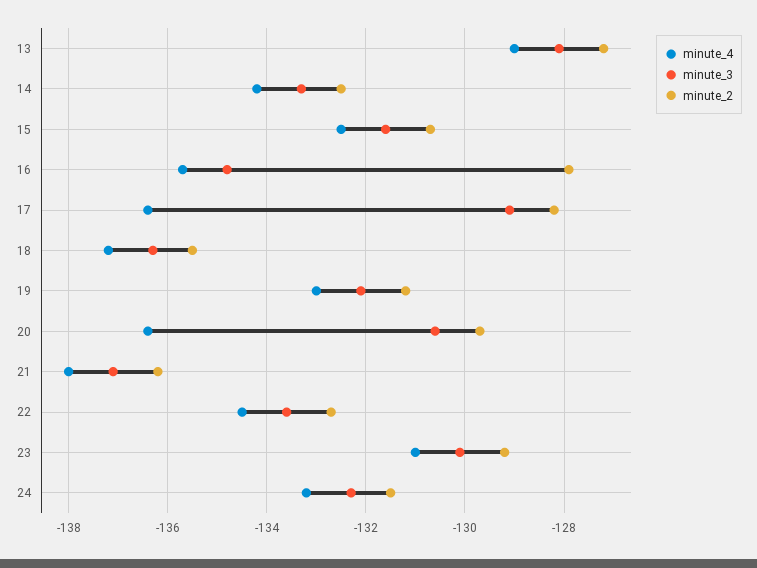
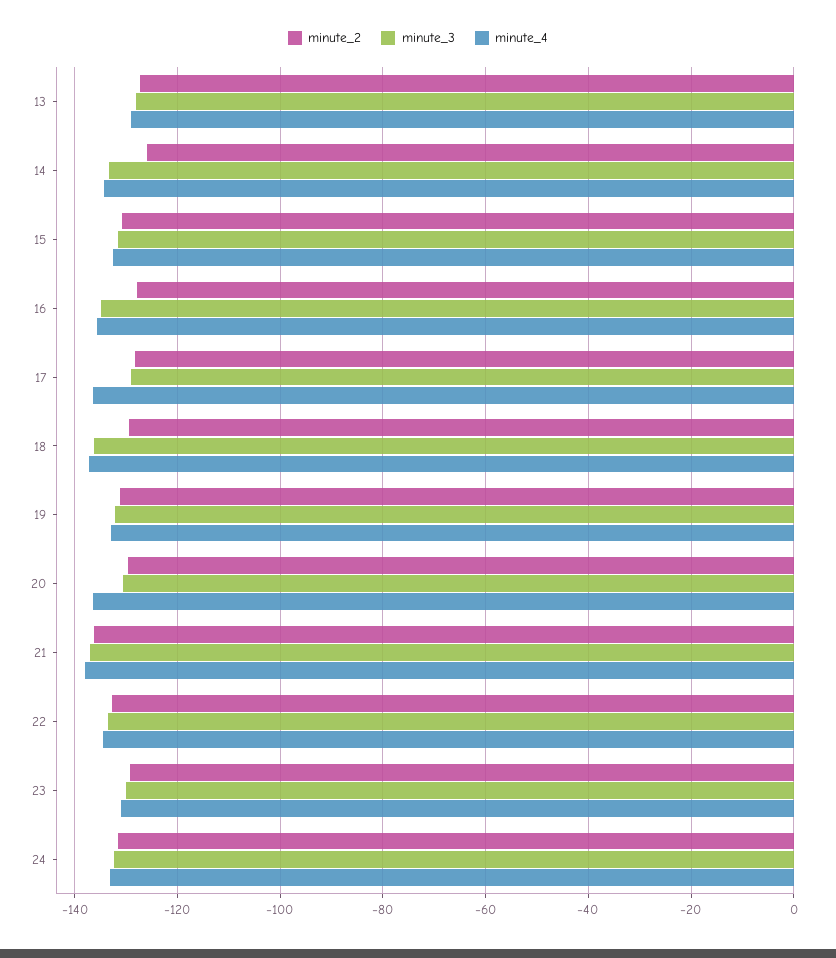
  {
    "minute_4": {
      "13": -129,
      "14": -134,
      "15": -132.5,
      "16": -135.5,
      "17": -136.5,
      "18": -137,
      "19": -133,
      "20": -136.5,
      "21": -138,
      "22": -134.5,
      "23": -131,
      "24": -133
    },
    "minute_3": {
      "13": -128,
      "14": -133.5,
      "15": -131.5,
      "16": -135,
      "17": -129,
      "18": -136.5,
      "19": -132,
      "20": -130.5,
      "21": -137,
      "22": -133.5,
      "23": -130,
      "24": -132.5
    },
    "minute_2": {
      "13": -127,
-     "14": -132.5,
+     "14": -126,
      "15": -130.5,
      "16": -128,
      "17": -128,
-     "18": -135.5,
+     "18": -130,
      "19": -131,
      "20": -129.5,
      "21": -136,
      "22": -132.5,
      "23": -129,
      "24": -131.5
    }
  }

